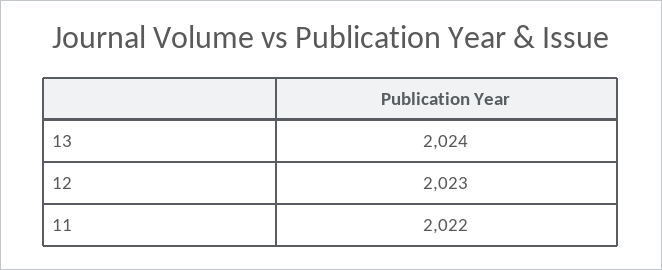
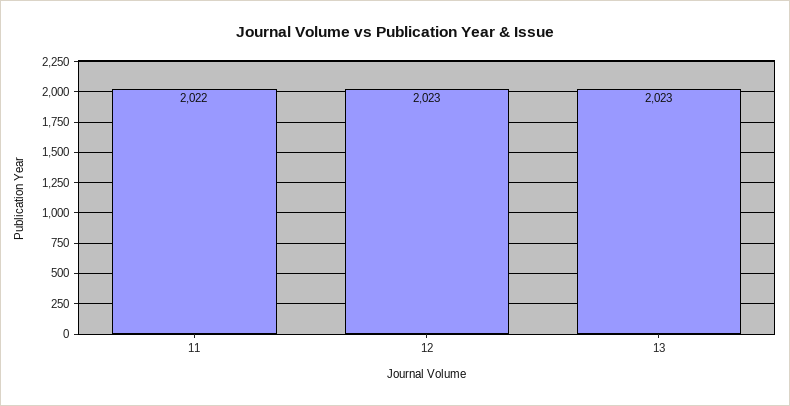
  {
-   "13": 2024,
+   "13": 2023,
    "12": 2023,
    "11": 2022
  }

